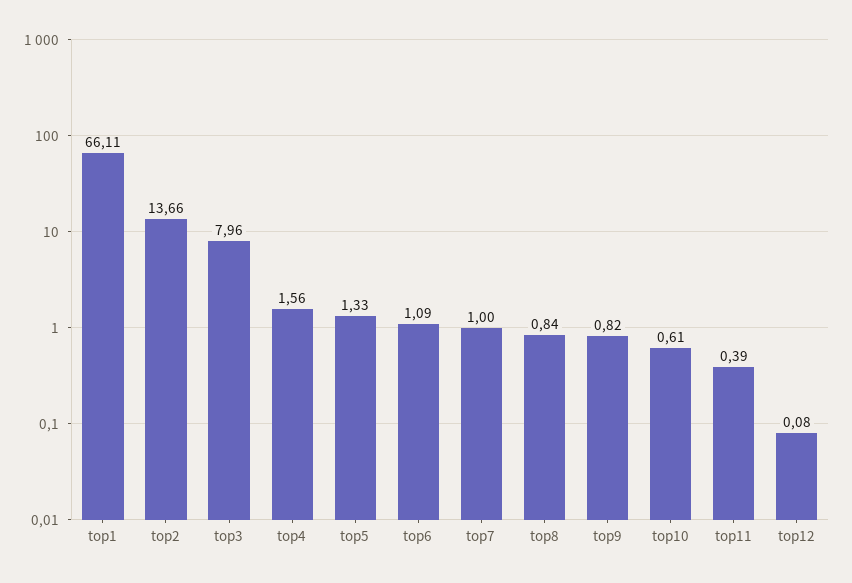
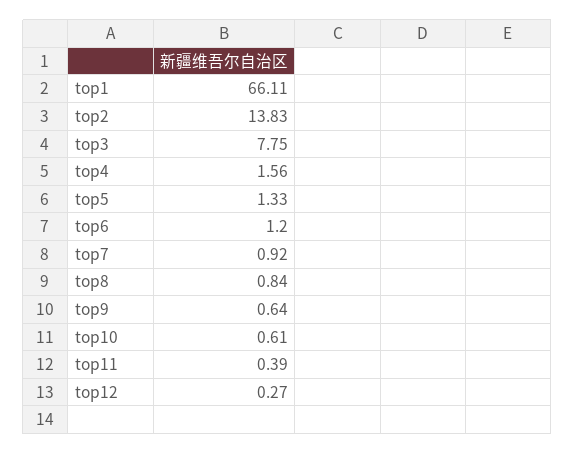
  {
    "top1": 66.11,
-   "top2": 13.66,
+   "top2": 13.83,
-   "top3": 7.96,
+   "top3": 7.75,
    "top4": 1.56,
    "top5": 1.33,
-   "top6": 1.09,
+   "top6": 1.2,
-   "top7": 1,
+   "top7": 0.92,
    "top8": 0.84,
-   "top9": 0.82,
+   "top9": 0.64,
    "top10": 0.61,
    "top11": 0.39,
-   "top12": 0.08
+   "top12": 0.27
  }

